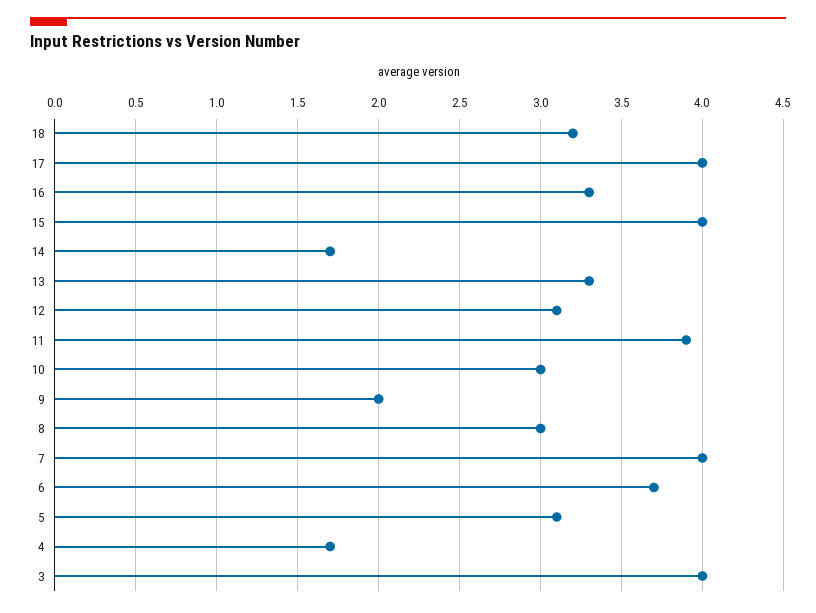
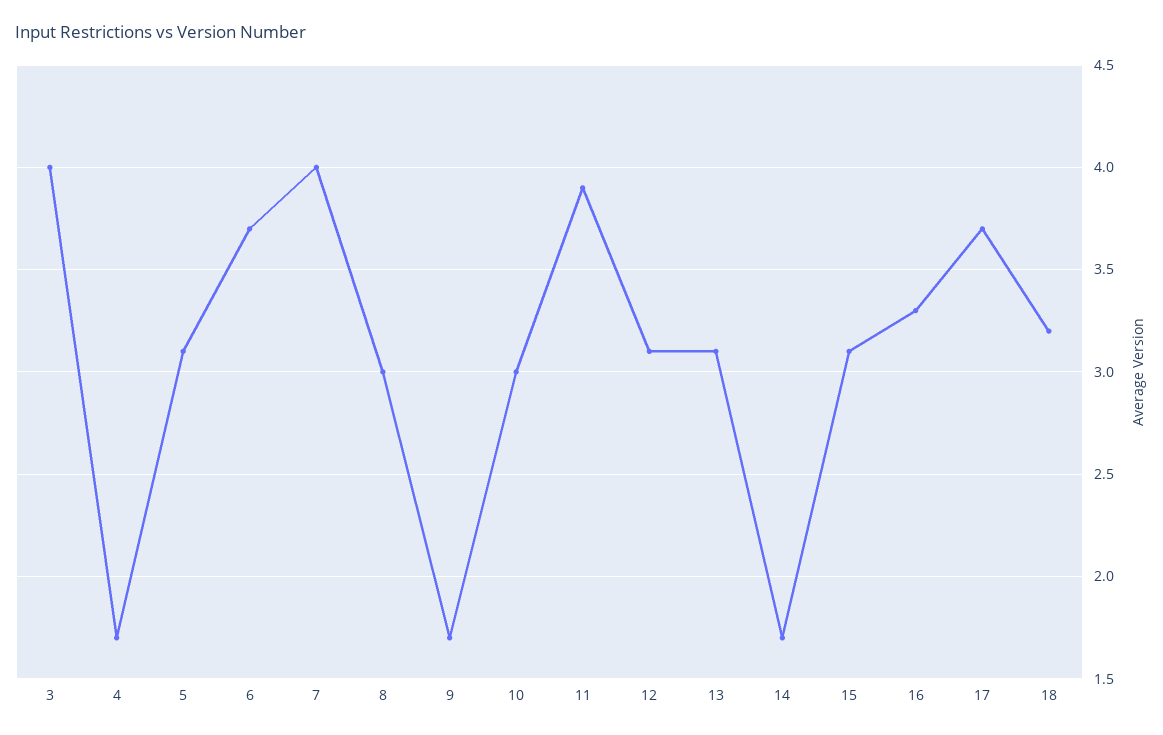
  {
    "18": 3.2,
-   "17": 4,
+   "17": 3.7,
    "16": 3.3,
-   "15": 4,
+   "15": 3.1,
    "14": 1.7,
-   "13": 3.3,
+   "13": 3.1,
    "12": 3.1,
    "11": 3.9,
    "10": 3,
-   "9": 2,
+   "9": 1.7,
    "8": 3,
    "7": 4,
    "6": 3.7,
    "5": 3.1,
    "4": 1.7,
    "3": 4
  }

